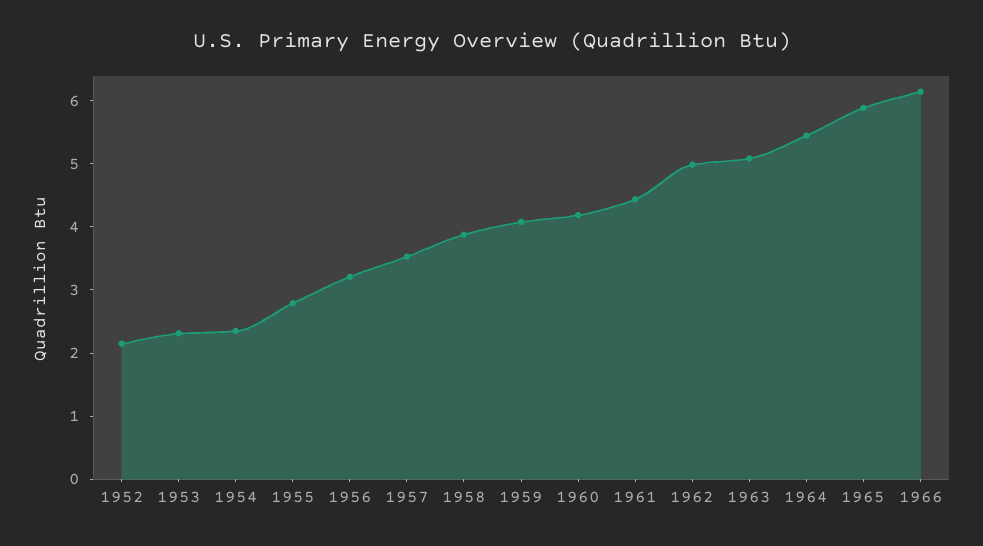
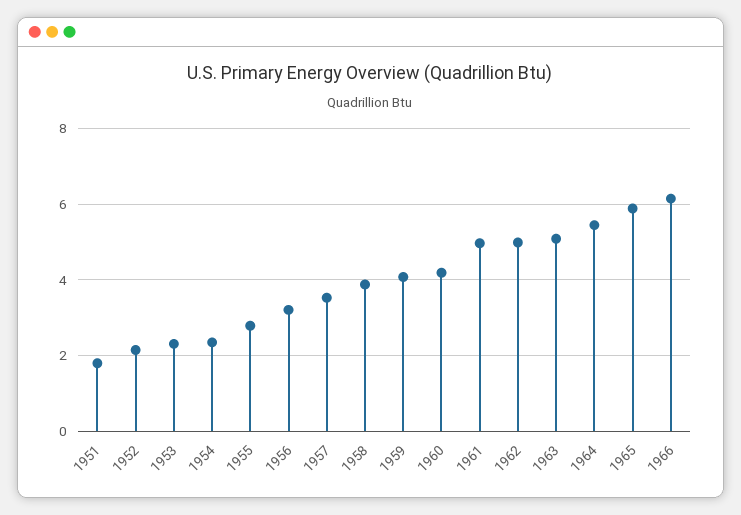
  {
    "1952": 2.2,
    "1953": 2.4,
    "1954": 2.4,
    "1955": 2.8,
    "1956": 3.2,
    "1957": 3.6,
    "1958": 3.8,
    "1959": 4,
    "1960": 4.2,
-   "1961": 4.4,
+   "1961": 5,
    "1962": 5,
    "1963": 5,
    "1964": 5.4,
    "1965": 5.8,
-   "1966": 6.2
+   "1966": 6.2,
+   "1951": 1.8
  }

